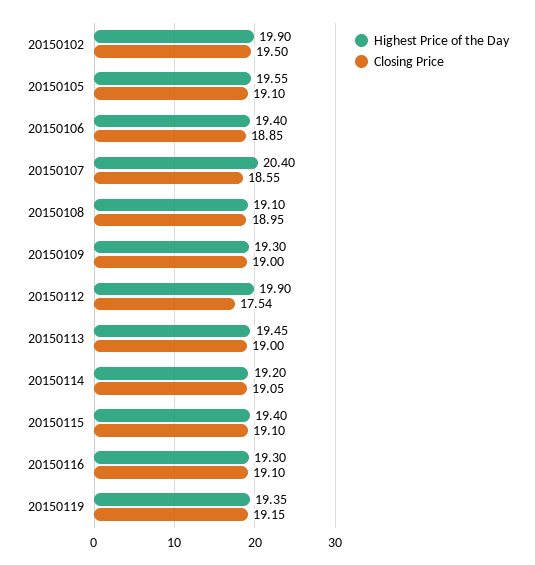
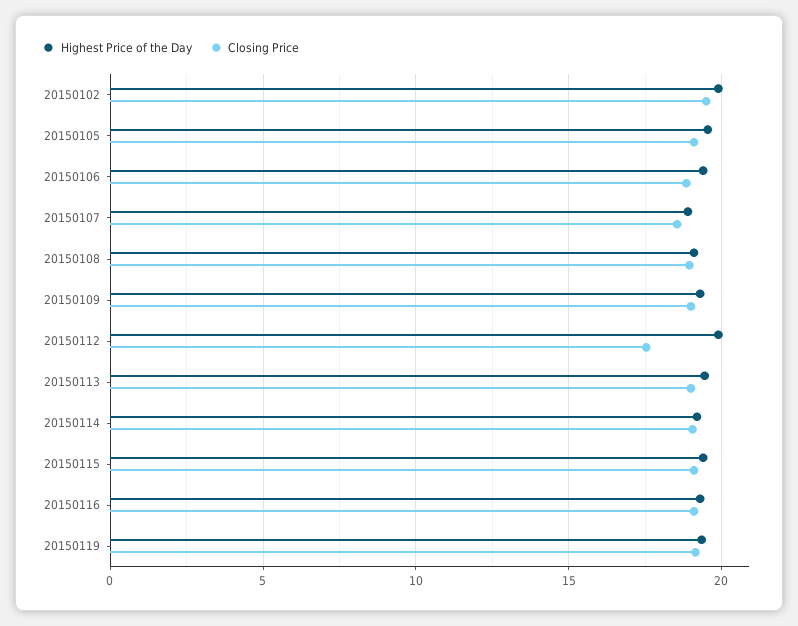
  {
    "Highest Price of the Day": {
      "20150102": 19.9,
      "20150105": 19.55,
      "20150106": 19.4,
-     "20150107": 20.4,
+     "20150107": 19,
      "20150108": 19.1,
      "20150109": 19.3,
      "20150112": 19.9,
      "20150113": 19.45,
      "20150114": 19.2,
      "20150115": 19.4,
      "20150116": 19.3,
      "20150119": 19.35
    },
    "Closing Price": {
      "20150102": 19.5,
      "20150105": 19.1,
      "20150106": 18.85,
      "20150107": 18.55,
      "20150108": 18.95,
      "20150109": 19,
      "20150112": 17.54,
      "20150113": 19,
      "20150114": 19.05,
      "20150115": 19.1,
      "20150116": 19.1,
      "20150119": 19.15
    }
  }

